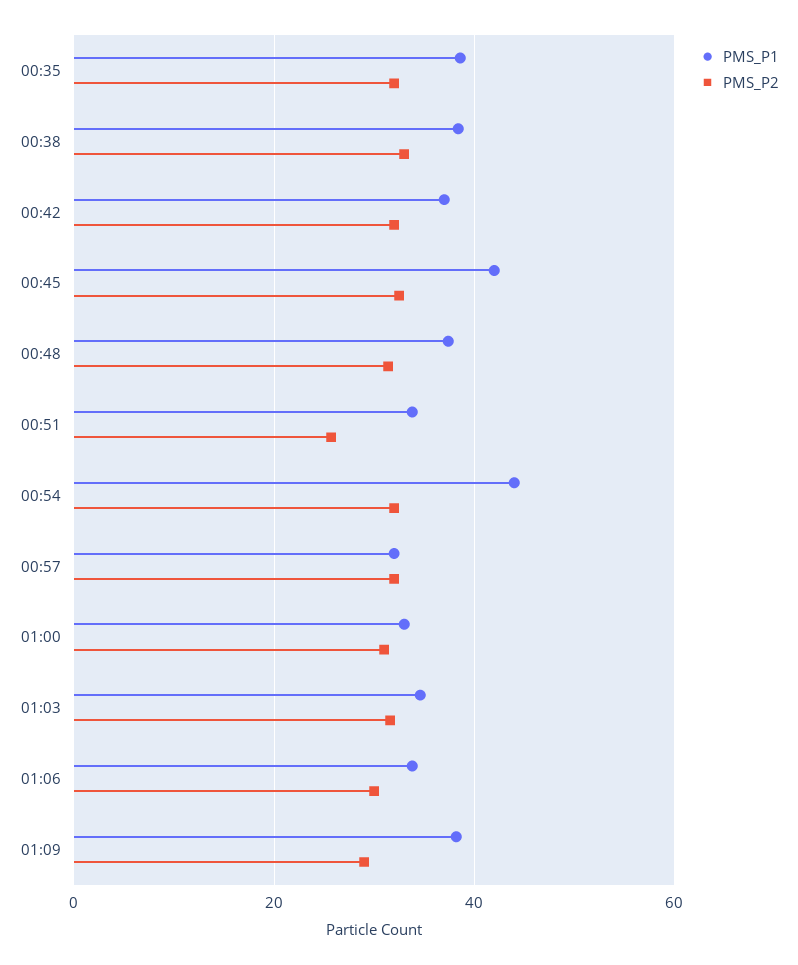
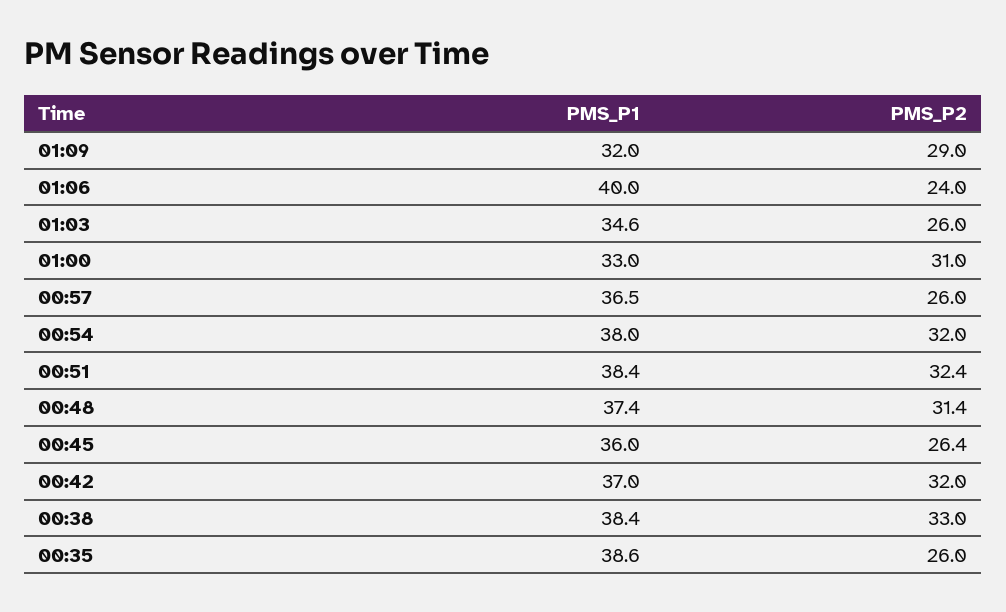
  {
    "PMS_P1": {
      "00:35": 38.6,
      "00:38": 38.4,
      "00:42": 37,
-     "00:45": 42,
+     "00:45": 36,
      "00:48": 37.4,
-     "00:51": 34,
+     "00:51": 38.4,
-     "00:54": 44,
+     "00:54": 38,
-     "00:57": 32,
+     "00:57": 36.5,
      "01:00": 33,
      "01:03": 34.6,
-     "01:06": 34,
+     "01:06": 40,
-     "01:09": 38
+     "01:09": 32
    },
    "PMS_P2": {
-     "00:35": 32,
+     "00:35": 26,
      "00:38": 33,
      "00:42": 32,
-     "00:45": 32,
+     "00:45": 26.4,
      "00:48": 31.4,
-     "00:51": 26,
+     "00:51": 32.4,
      "00:54": 32,
-     "00:57": 32,
+     "00:57": 26,
      "01:00": 31,
-     "01:03": 32,
+     "01:03": 26,
-     "01:06": 30,
+     "01:06": 24,
      "01:09": 29
    }
  }

